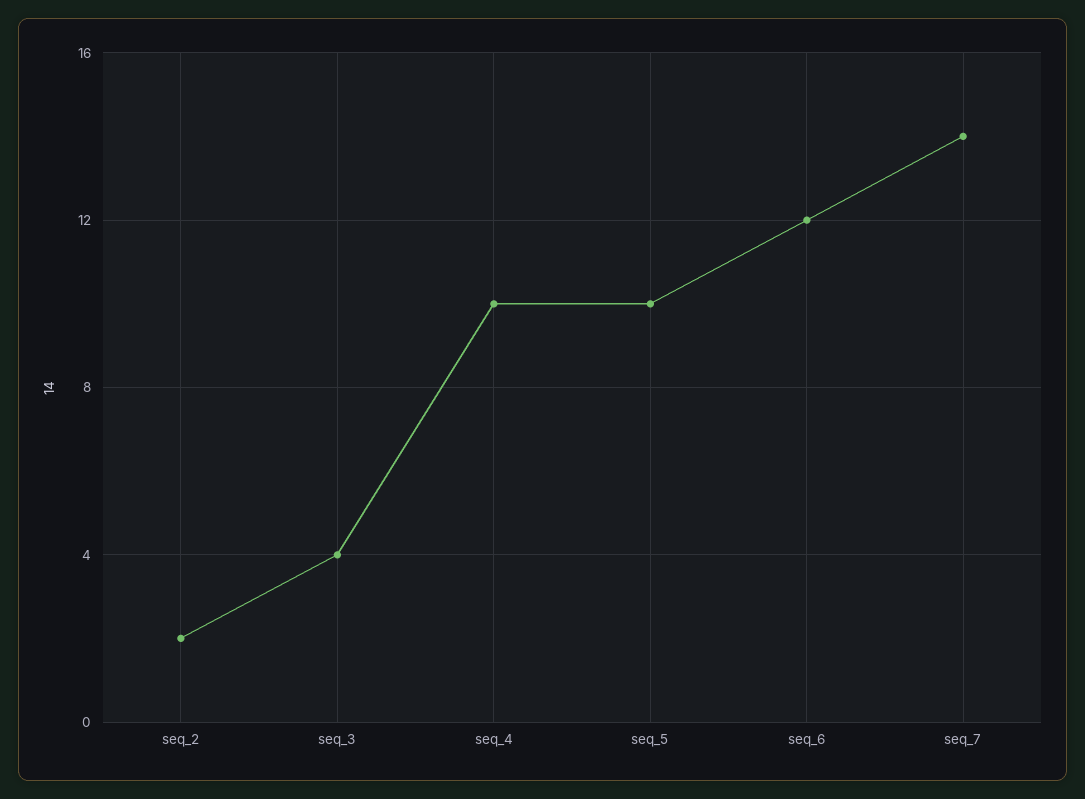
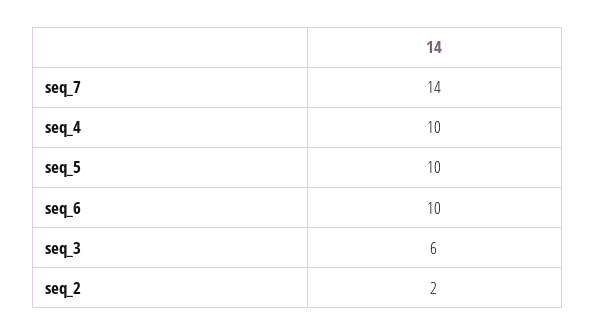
  {
    "seq_2": 2,
-   "seq_3": 4,
+   "seq_3": 6,
    "seq_4": 10,
    "seq_5": 10,
-   "seq_6": 12,
+   "seq_6": 10,
    "seq_7": 14
  }

